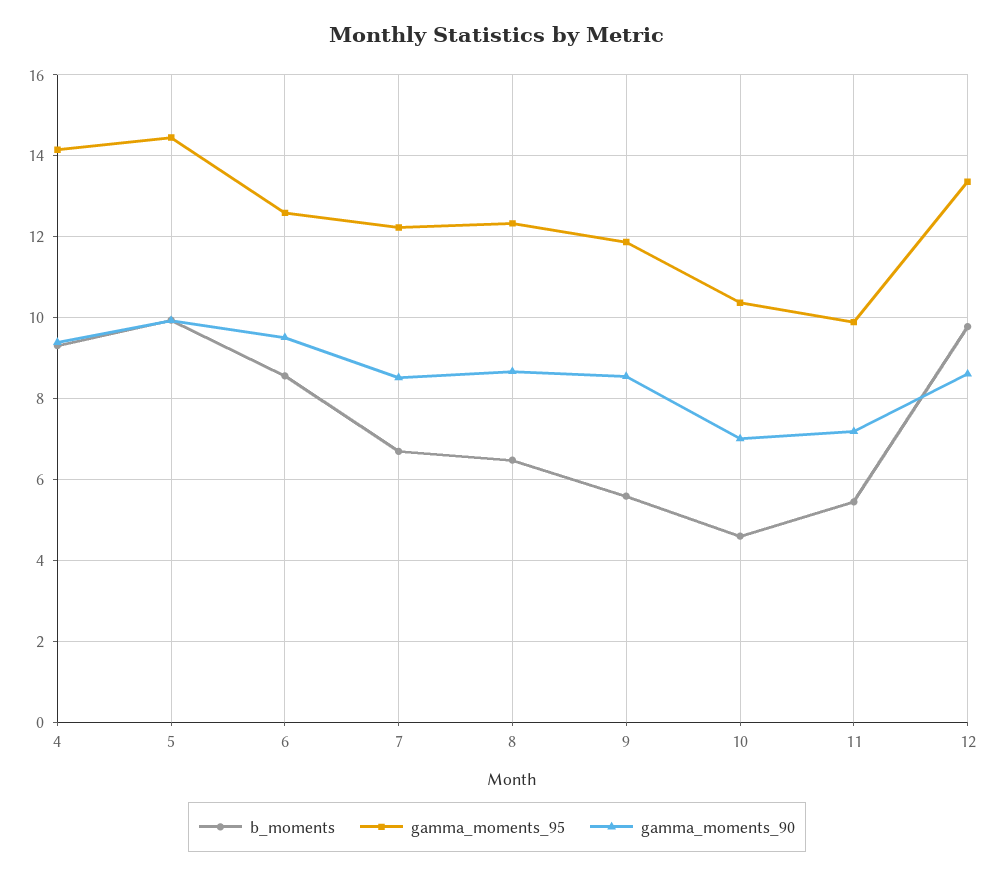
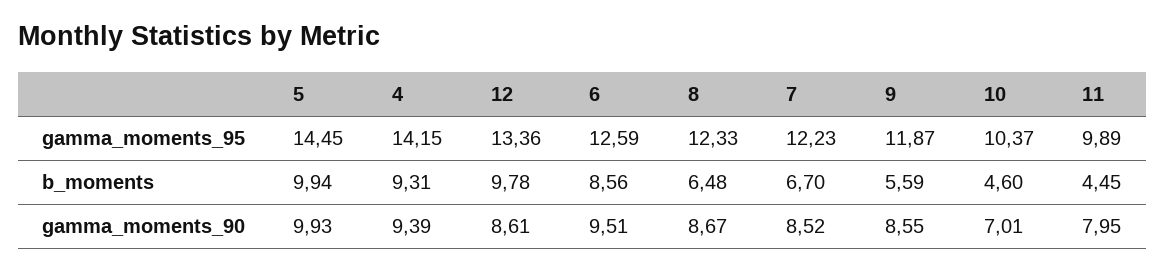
  {
    "b_moments": {
      "4": 9.31,
      "5": 9.94,
      "6": 8.56,
      "7": 6.7,
      "8": 6.48,
      "9": 5.59,
      "10": 4.6,
-     "11": 5.4,
+     "11": 4.45,
      "12": 9.78
    },
    "gamma_moments_95": {
      "4": 14.15,
      "5": 14.45,
      "6": 12.59,
      "7": 12.23,
      "8": 12.33,
      "9": 11.87,
      "10": 10.37,
      "11": 9.89,
      "12": 13.36
    },
    "gamma_moments_90": {
      "4": 9.39,
      "5": 9.93,
      "6": 9.51,
      "7": 8.52,
      "8": 8.67,
      "9": 8.55,
      "10": 7.01,
-     "11": 7.2,
+     "11": 7.95,
      "12": 8.61
    }
  }

